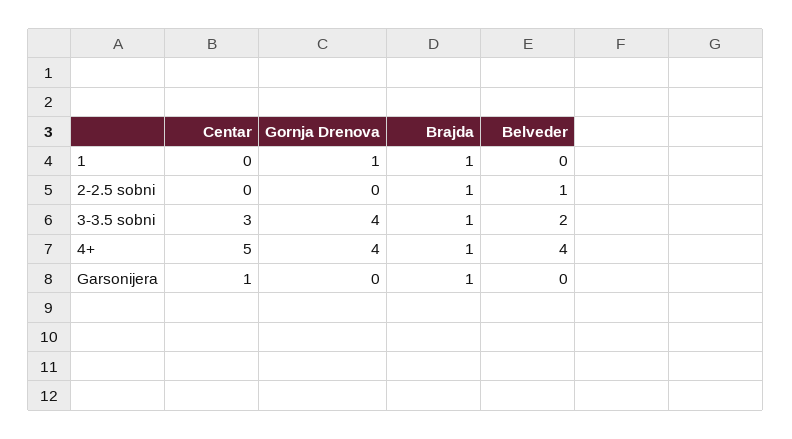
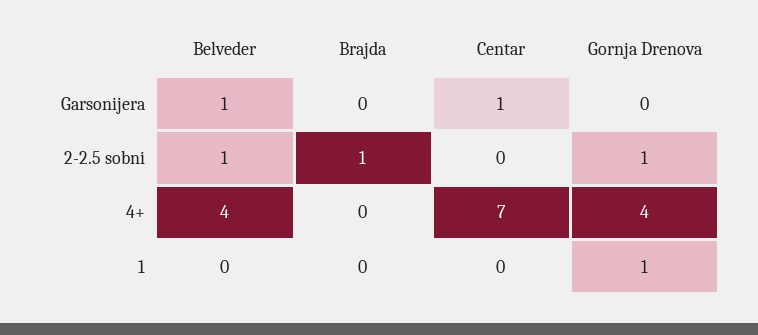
  {
    "Centar": {
      "1": 0,
      "2-2.5 sobni": 0,
-     "3-3.5 sobni": 3,
-     "4+": 5,
+     "4+": 7,
      "Garsonijera": 1
    },
    "Gornja Drenova": {
      "1": 1,
-     "2-2.5 sobni": 0,
+     "2-2.5 sobni": 1,
-     "3-3.5 sobni": 4,
      "4+": 4,
      "Garsonijera": 0
    },
    "Brajda": {
-     "1": 1,
+     "1": 0,
      "2-2.5 sobni": 1,
-     "3-3.5 sobni": 1,
-     "4+": 1,
+     "4+": 0,
-     "Garsonijera": 1
+     "Garsonijera": 0
    },
    "Belveder": {
      "1": 0,
      "2-2.5 sobni": 1,
-     "3-3.5 sobni": 2,
      "4+": 4,
-     "Garsonijera": 0
+     "Garsonijera": 1
    }
  }

